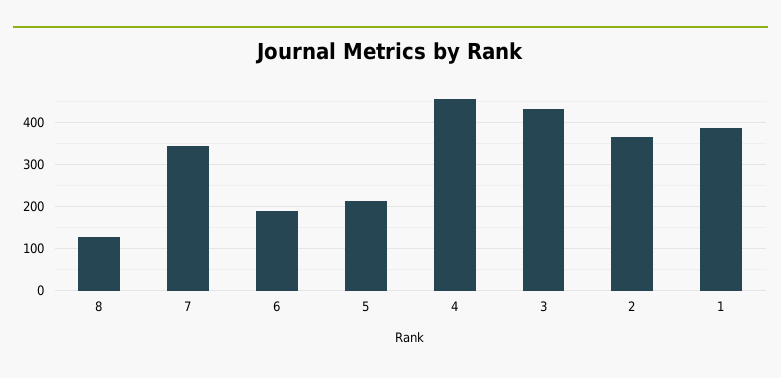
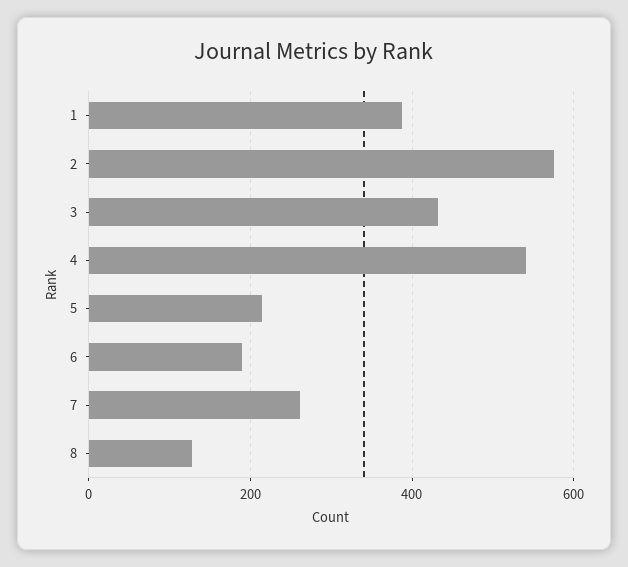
  {
    "8": 120,
-   "7": 340,
+   "7": 260,
    "6": 180,
    "5": 220,
-   "4": 460,
+   "4": 540,
    "3": 440,
-   "2": 360,
+   "2": 580,
    "1": 380
  }

